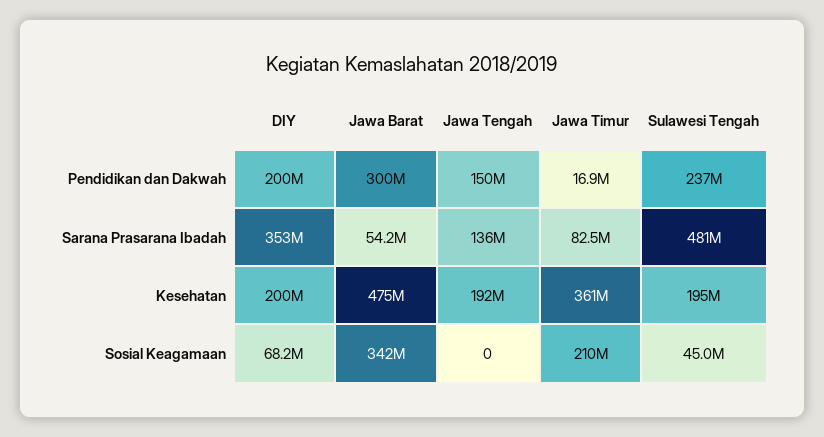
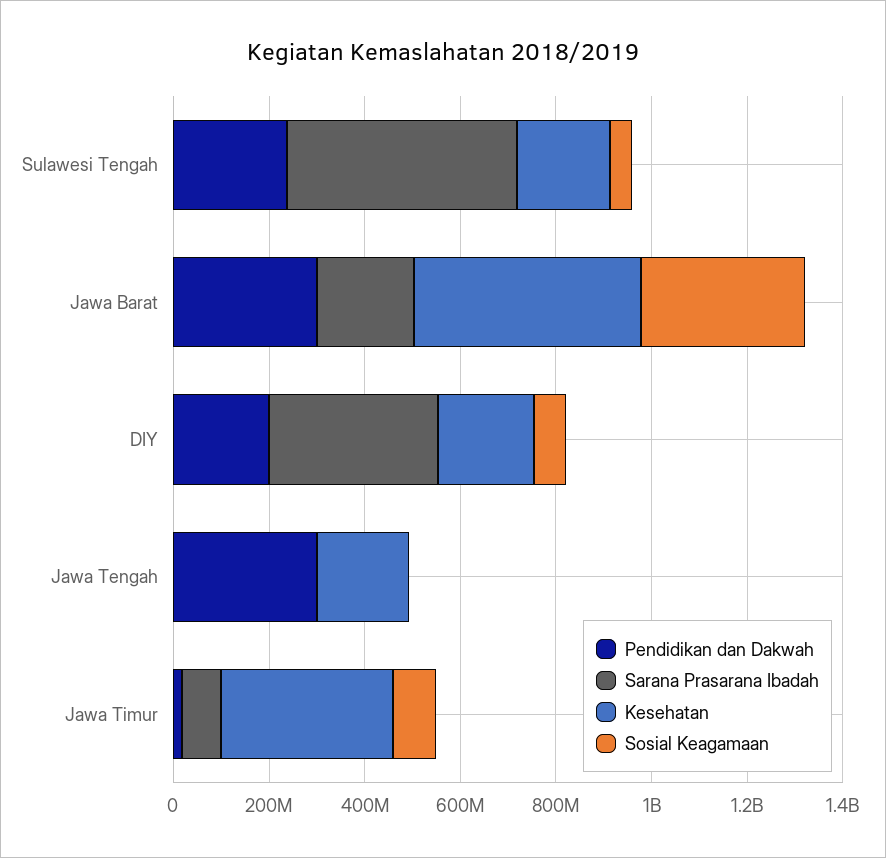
  {
    "Pendidikan dan Dakwah": {
      "DIY": 200000000,
      "Jawa Barat": 300000000,
-     "Jawa Tengah": 150000000,
+     "Jawa Tengah": 300000000,
      "Jawa Timur": 16900000,
      "Sulawesi Tengah": 237000000
    },
    "Sarana Prasarana Ibadah": {
      "DIY": 353000000,
-     "Jawa Barat": 54200000,
+     "Jawa Barat": 200000000,
-     "Jawa Tengah": 136000000,
+     "Jawa Tengah": 0,
      "Jawa Timur": 82500000,
      "Sulawesi Tengah": 481000000
    },
    "Kesehatan": {
      "DIY": 200000000,
      "Jawa Barat": 475000000,
      "Jawa Tengah": 192000000,
      "Jawa Timur": 361000000,
      "Sulawesi Tengah": 195000000
    },
    "Sosial Keagamaan": {
      "DIY": 68200000,
      "Jawa Barat": 342000000,
      "Jawa Tengah": 0,
-     "Jawa Timur": 210000000,
+     "Jawa Timur": 100000000,
      "Sulawesi Tengah": 45000000
    }
  }

